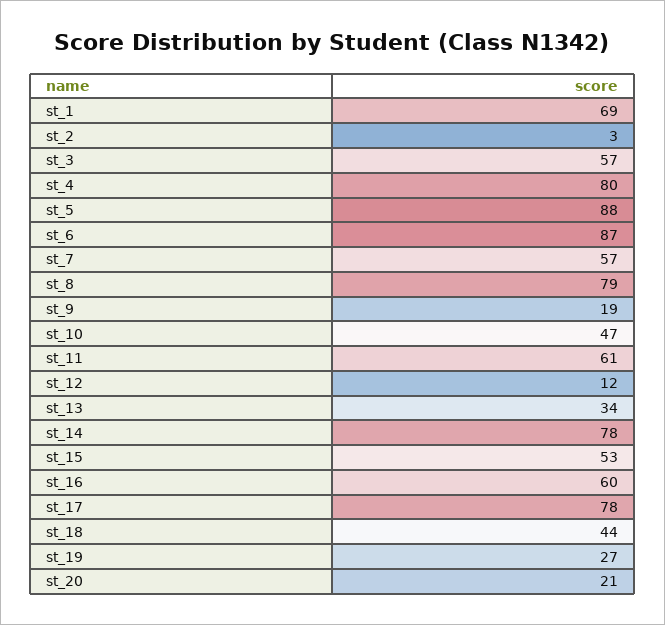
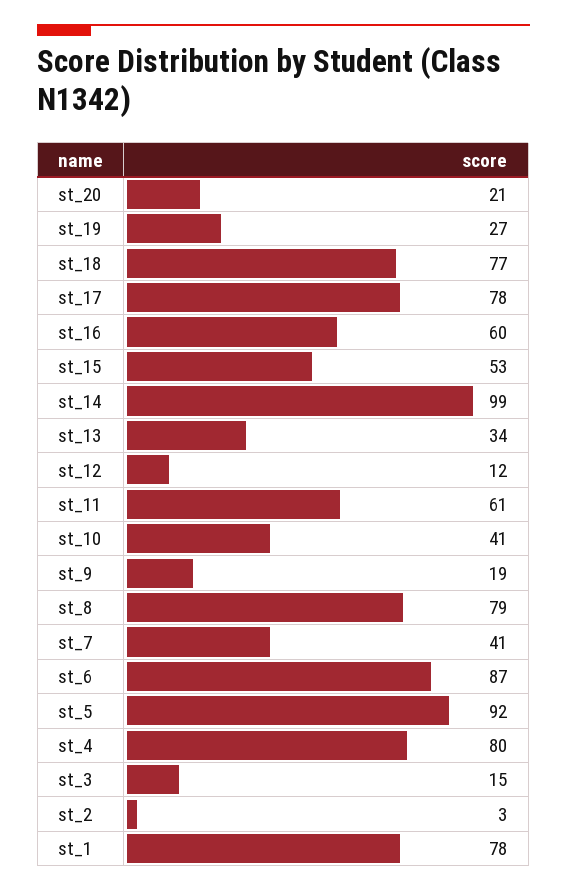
  {
-   "st_1": 69,
+   "st_1": 78,
    "st_2": 3,
-   "st_3": 57,
+   "st_3": 15,
    "st_4": 80,
-   "st_5": 88,
+   "st_5": 92,
    "st_6": 87,
-   "st_7": 57,
+   "st_7": 41,
    "st_8": 79,
    "st_9": 19,
-   "st_10": 47,
+   "st_10": 41,
    "st_11": 61,
    "st_12": 12,
    "st_13": 34,
-   "st_14": 78,
+   "st_14": 99,
    "st_15": 53,
    "st_16": 60,
    "st_17": 78,
-   "st_18": 44,
+   "st_18": 77,
    "st_19": 27,
    "st_20": 21
  }

